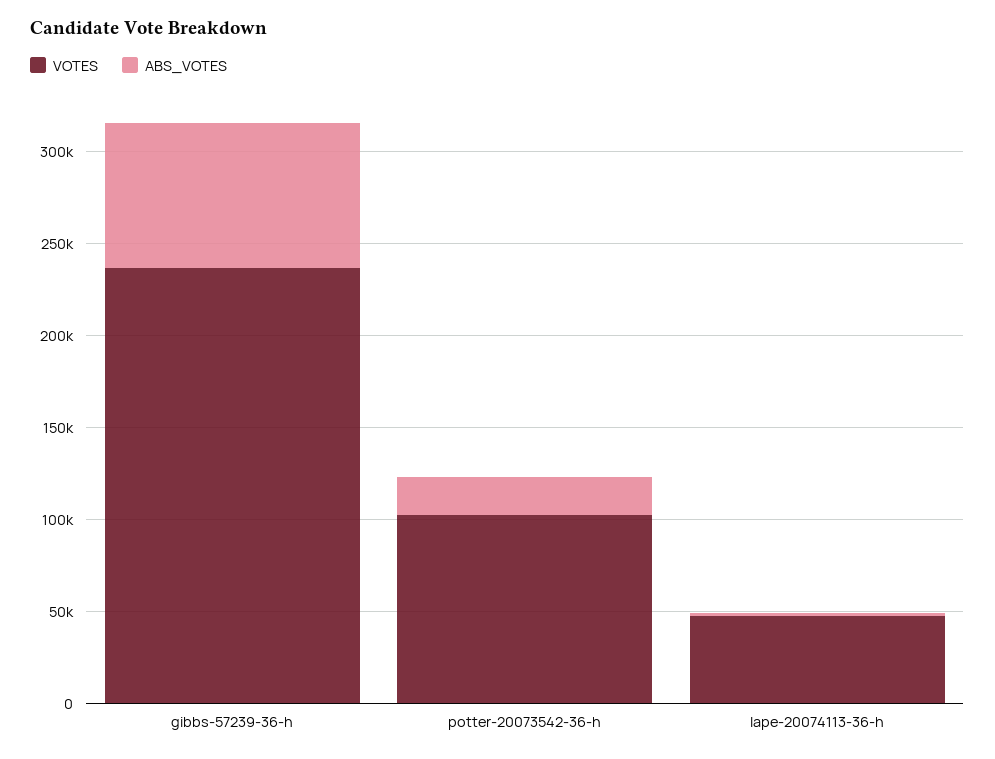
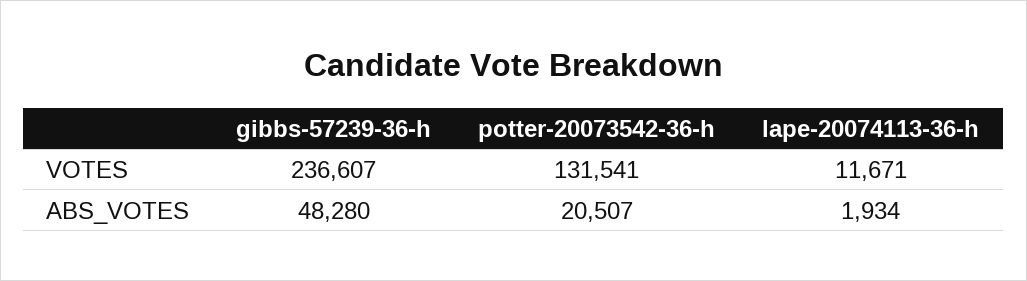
  {
    "VOTES": {
      "gibbs-57239-36-h": 236607,
-     "potter-20073542-36-h": 100000,
+     "potter-20073542-36-h": 131541,
-     "lape-20074113-36-h": 50000
+     "lape-20074113-36-h": 11671
    },
    "ABS_VOTES": {
-     "gibbs-57239-36-h": 80000,
+     "gibbs-57239-36-h": 48280,
      "potter-20073542-36-h": 20507,
      "lape-20074113-36-h": 1934
    }
  }

